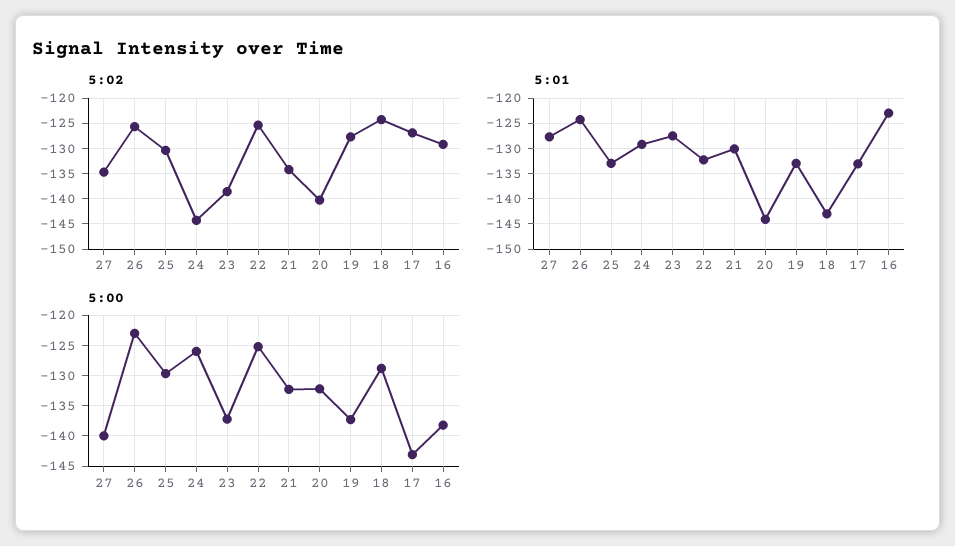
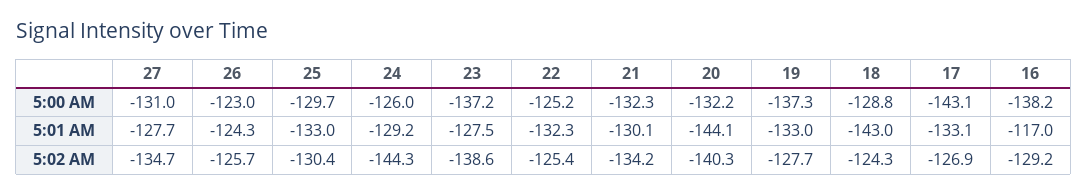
  {
    "5:02": {
      "27": -134.7,
      "26": -125.7,
      "25": -130.4,
      "24": -144.3,
      "23": -138.6,
      "22": -125.4,
      "21": -134.2,
      "20": -140.3,
      "19": -127.7,
      "18": -124.3,
      "17": -126.9,
      "16": -129.2
    },
    "5:01": {
      "27": -127.7,
      "26": -124.3,
      "25": -133,
      "24": -129.2,
      "23": -127.5,
      "22": -132.3,
      "21": -130.1,
      "20": -144.1,
      "19": -133,
      "18": -143,
      "17": -133.1,
-     "16": -122.5
+     "16": -117
    },
    "5:00": {
-     "27": -140,
+     "27": -131,
      "26": -123,
      "25": -129.7,
      "24": -126,
      "23": -137.2,
      "22": -125.2,
      "21": -132.3,
      "20": -132.2,
      "19": -137.3,
      "18": -128.8,
      "17": -143.1,
      "16": -138.2
    }
  }

